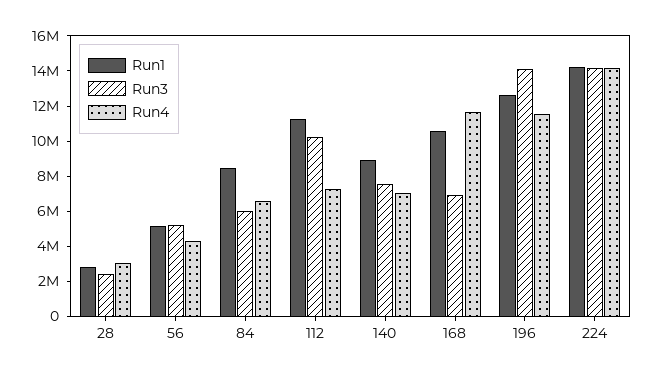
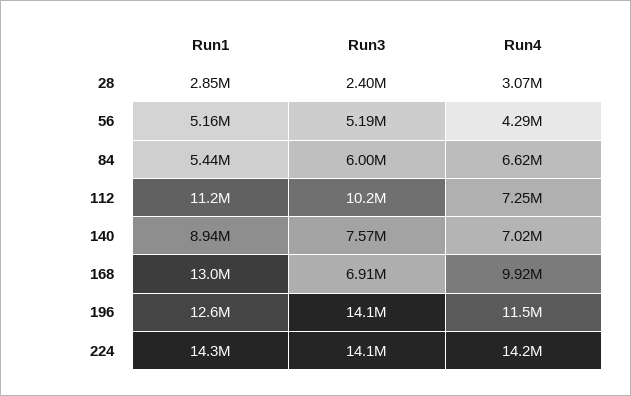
  {
    "Run1": {
      "28": 2850000,
      "56": 5160000,
-     "84": 8500000,
+     "84": 5440000,
      "112": 11200000,
      "140": 8940000,
-     "168": 10500000,
+     "168": 13000000,
      "196": 12600000,
      "224": 14300000
    },
    "Run3": {
      "28": 2400000,
      "56": 5190000,
      "84": 6000000,
      "112": 10200000,
      "140": 7570000,
      "168": 6910000,
      "196": 14100000,
      "224": 14100000
    },
    "Run4": {
      "28": 3070000,
      "56": 4290000,
      "84": 6620000,
      "112": 7250000,
      "140": 7020000,
-     "168": 11500000,
+     "168": 9920000,
      "196": 11500000,
      "224": 14200000
    }
  }

